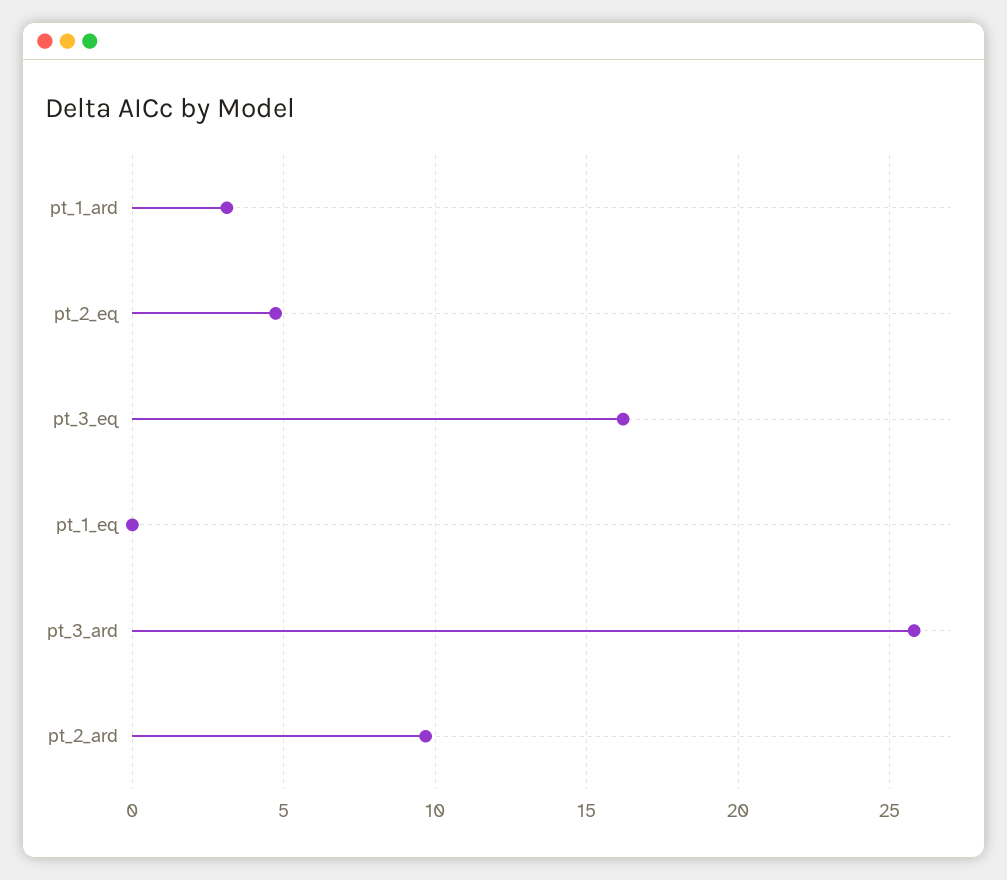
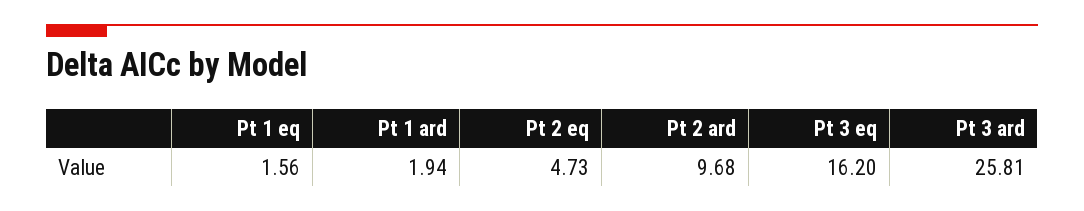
  {
-   "pt_1_ard": 3,
+   "pt_1_ard": 1.94,
    "pt_2_eq": 4.73,
    "pt_3_eq": 16.2,
-   "pt_1_eq": 0,
+   "pt_1_eq": 1.56,
    "pt_3_ard": 25.81,
    "pt_2_ard": 9.68
  }

